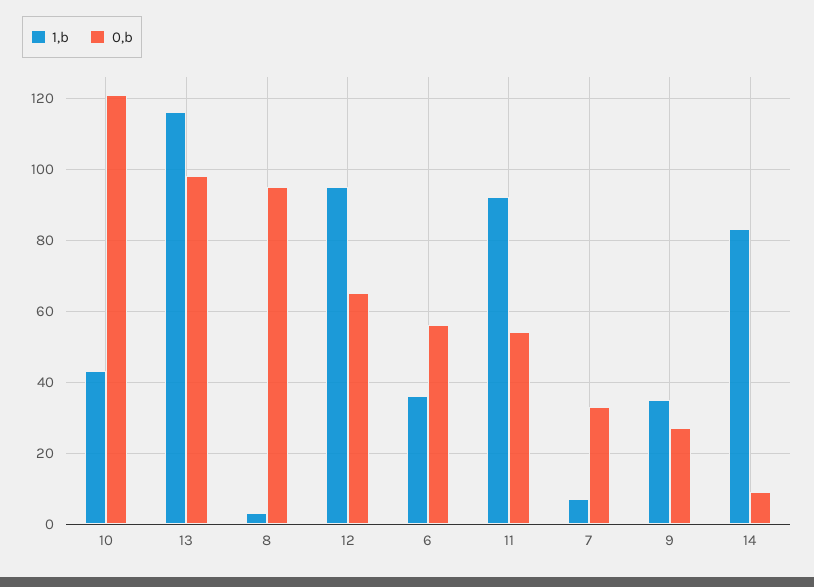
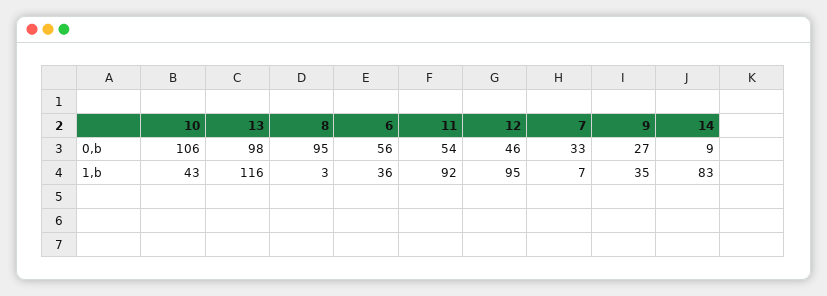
  {
    "1,b": {
      "10": 43,
      "13": 116,
      "8": 3,
      "12": 95,
      "6": 36,
      "11": 92,
      "7": 7,
      "9": 35,
      "14": 83
    },
    "0,b": {
-     "10": 120,
+     "10": 106,
      "13": 98,
      "8": 95,
-     "12": 65,
+     "12": 46,
      "6": 56,
      "11": 54,
      "7": 33,
      "9": 27,
      "14": 9
    }
  }

